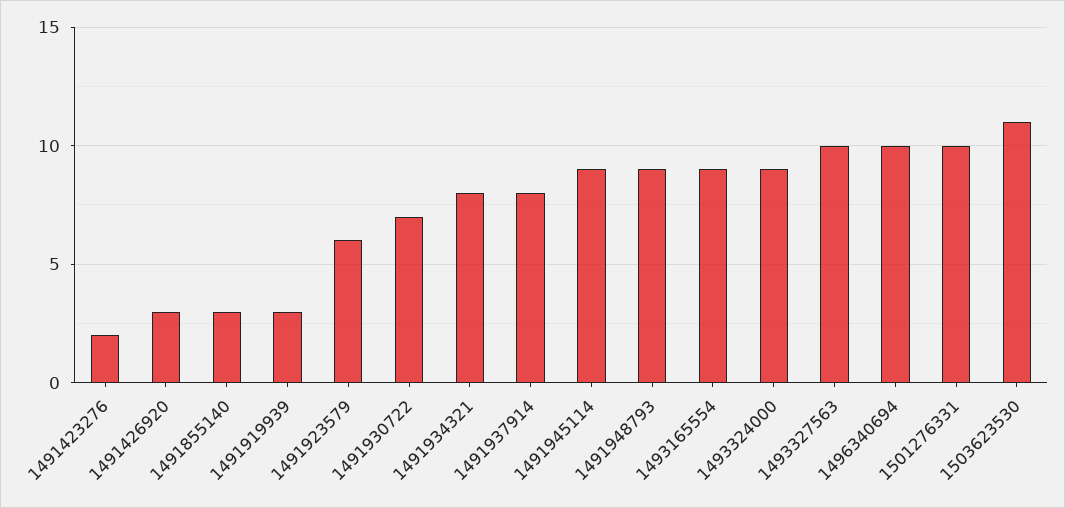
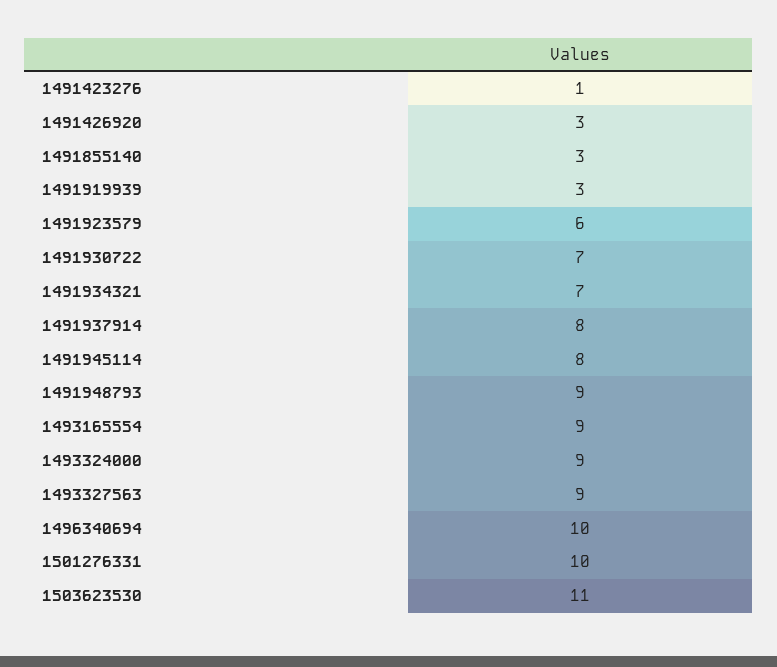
  {
-   "1491423276": 2,
+   "1491423276": 1,
    "1491426920": 3,
    "1491855140": 3,
    "1491919939": 3,
    "1491923579": 6,
    "1491930722": 7,
-   "1491934321": 8,
+   "1491934321": 7,
    "1491937914": 8,
-   "1491945114": 9,
+   "1491945114": 8,
    "1491948793": 9,
    "1493165554": 9,
    "1493324000": 9,
-   "1493327563": 10,
+   "1493327563": 9,
    "1496340694": 10,
    "1501276331": 10,
    "1503623530": 11
  }

